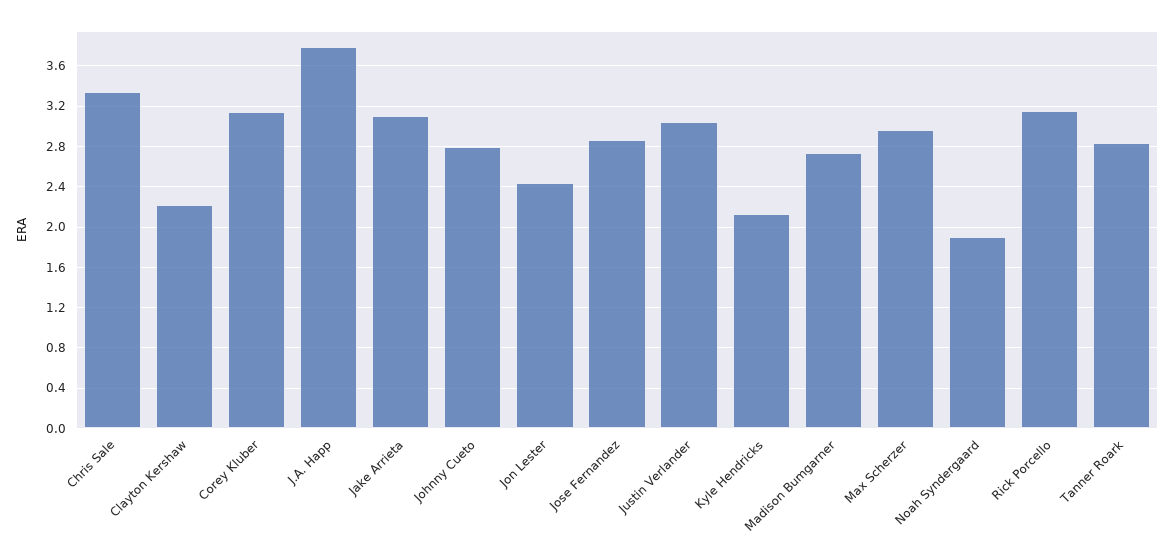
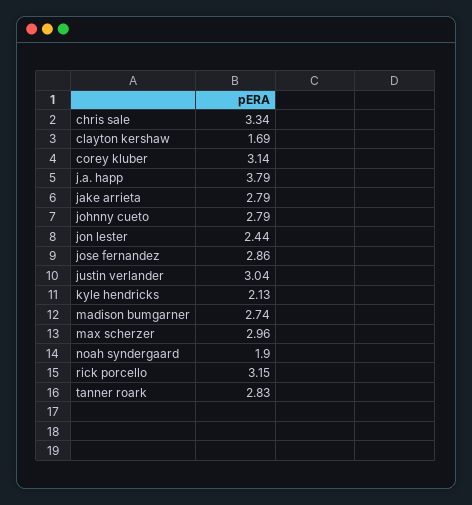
  {
    "Chris Sale": 3.34,
-   "Clayton Kershaw": 2.2,
+   "Clayton Kershaw": 1.69,
    "Corey Kluber": 3.14,
    "J.A. Happ": 3.79,
-   "Jake Arrieta": 3.1,
+   "Jake Arrieta": 2.79,
    "Johnny Cueto": 2.79,
    "Jon Lester": 2.44,
    "Jose Fernandez": 2.86,
    "Justin Verlander": 3.04,
    "Kyle Hendricks": 2.13,
    "Madison Bumgarner": 2.74,
    "Max Scherzer": 2.96,
    "Noah Syndergaard": 1.9,
    "Rick Porcello": 3.15,
    "Tanner Roark": 2.83
  }

